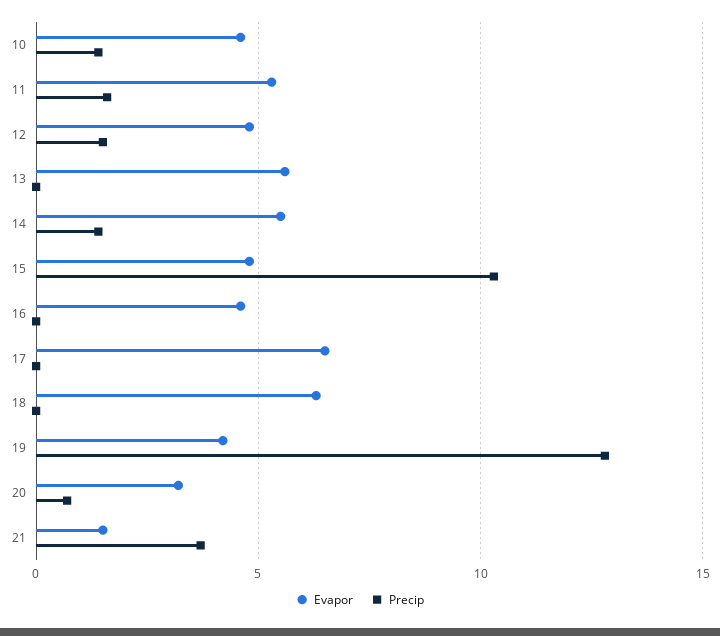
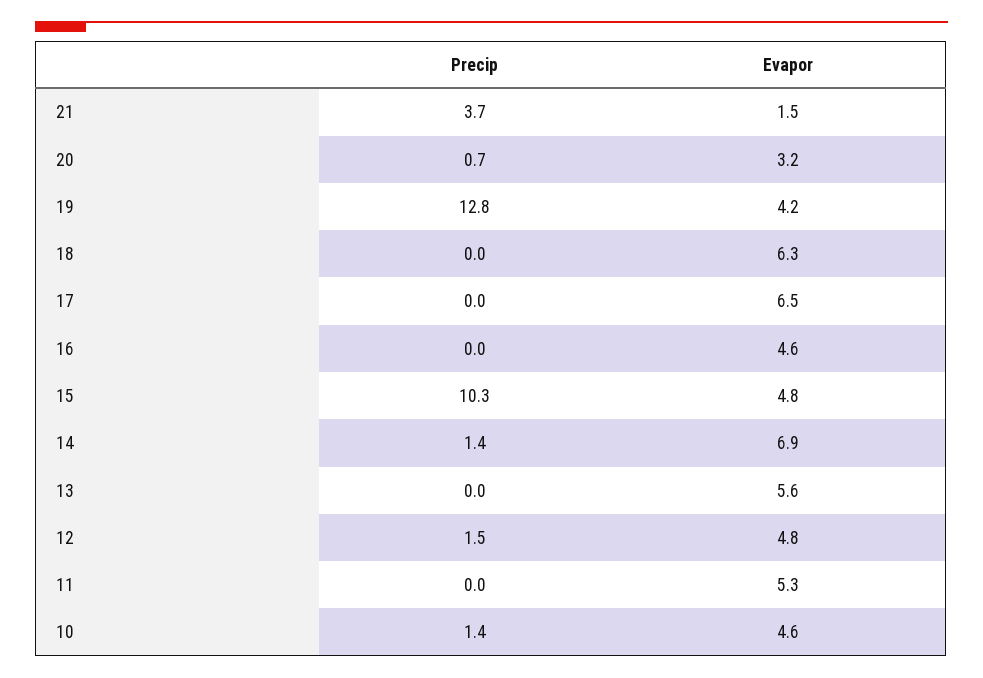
  {
    "Evapor": {
      "10": 4.6,
      "11": 5.3,
      "12": 4.8,
      "13": 5.6,
-     "14": 5.5,
+     "14": 6.9,
      "15": 4.8,
      "16": 4.6,
      "17": 6.5,
      "18": 6.3,
      "19": 4.2,
      "20": 3.2,
      "21": 1.5
    },
    "Precip": {
      "10": 1.4,
-     "11": 1.5,
+     "11": 0,
      "12": 1.5,
      "13": 0,
      "14": 1.4,
      "15": 10.3,
      "16": 0,
      "17": 0,
      "18": 0,
      "19": 12.8,
      "20": 0.7,
      "21": 3.7
    }
  }

